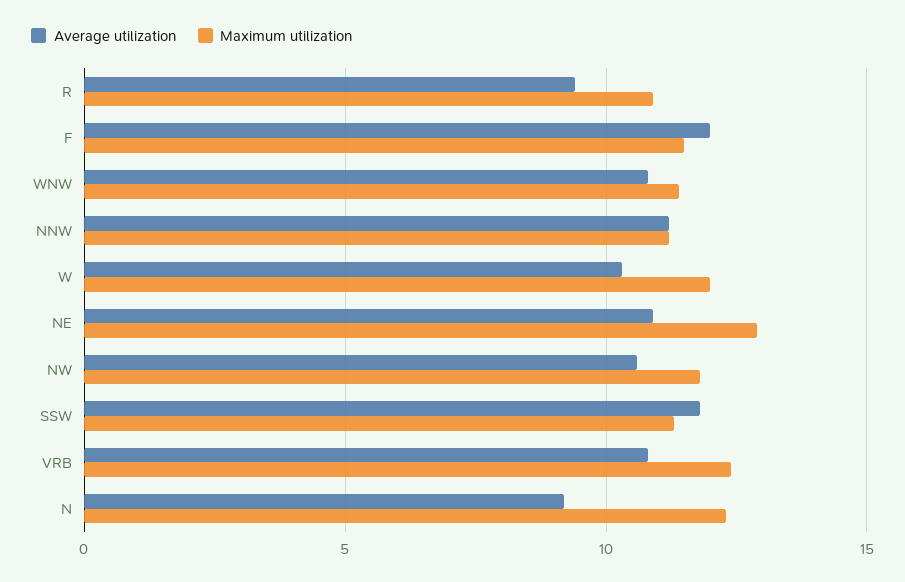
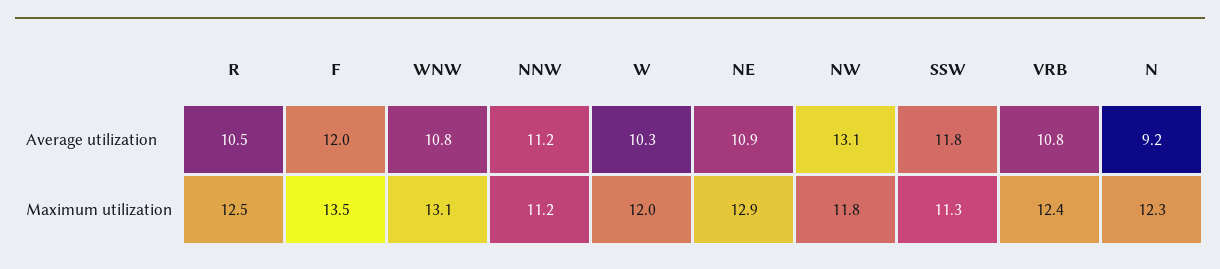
  {
    "Average utilization": {
-     "R": 9.5,
+     "R": 10.5,
      "F": 12,
      "WNW": 10.8,
      "NNW": 11.2,
      "W": 10.3,
      "NE": 10.9,
-     "NW": 10.5,
+     "NW": 13.1,
      "SSW": 11.8,
      "VRB": 10.8,
      "N": 9.2
    },
    "Maximum utilization": {
-     "R": 11,
+     "R": 12.5,
-     "F": 11.5,
+     "F": 13.5,
-     "WNW": 11.5,
+     "WNW": 13.1,
      "NNW": 11.2,
      "W": 12,
      "NE": 12.9,
      "NW": 11.8,
      "SSW": 11.3,
      "VRB": 12.4,
      "N": 12.3
    }
  }

